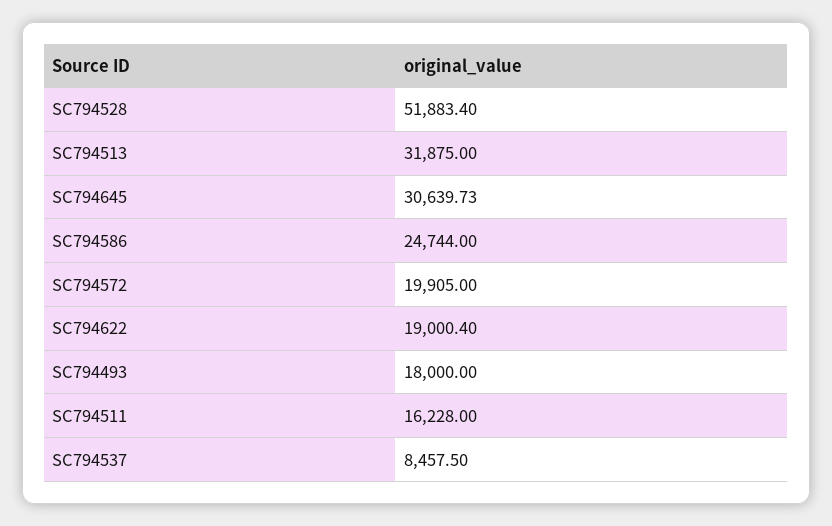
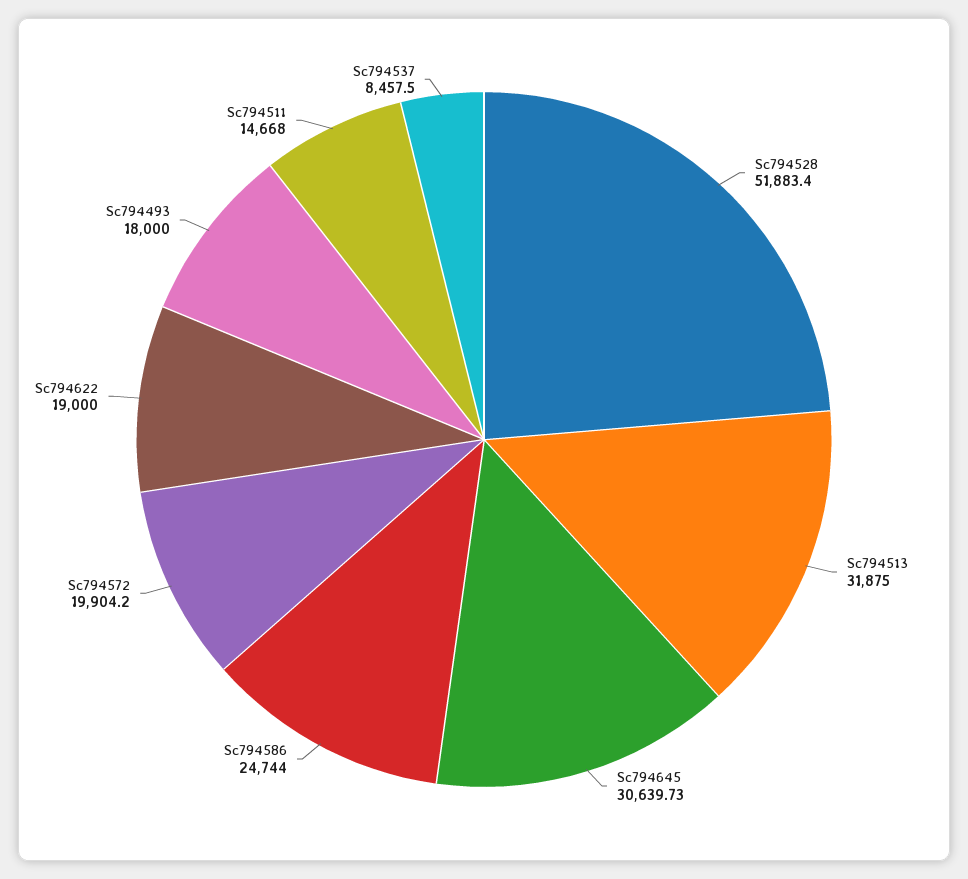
  {
    "SC794528": 51883.4,
    "SC794513": 31875,
    "SC794645": 30639.73,
    "SC794586": 24744,
-   "SC794572": 19905,
+   "SC794572": 19904.2,
-   "SC794622": 19000.4,
+   "SC794622": 19000,
    "SC794493": 18000,
-   "SC794511": 16228,
+   "SC794511": 14668,
    "SC794537": 8457.5
  }

